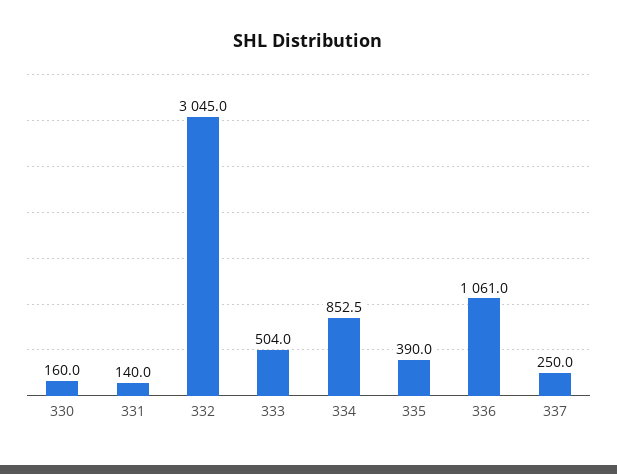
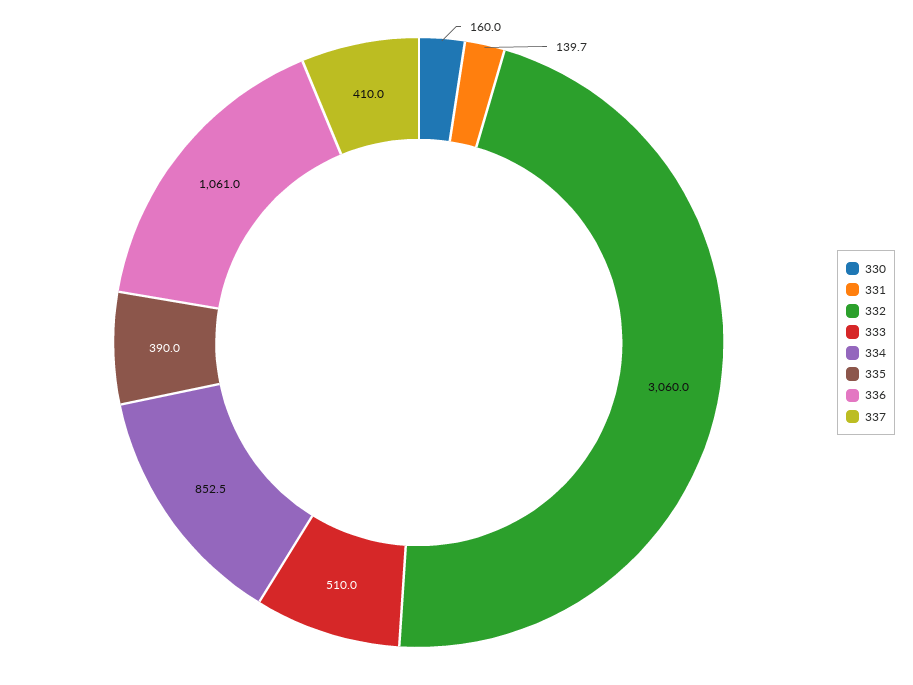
  {
    "330": 160,
-   "331": 140,
+   "331": 139.7,
-   "332": 3045,
+   "332": 3060,
-   "333": 504,
+   "333": 510,
    "334": 852.5,
    "335": 390,
    "336": 1061,
-   "337": 250
+   "337": 410
  }

